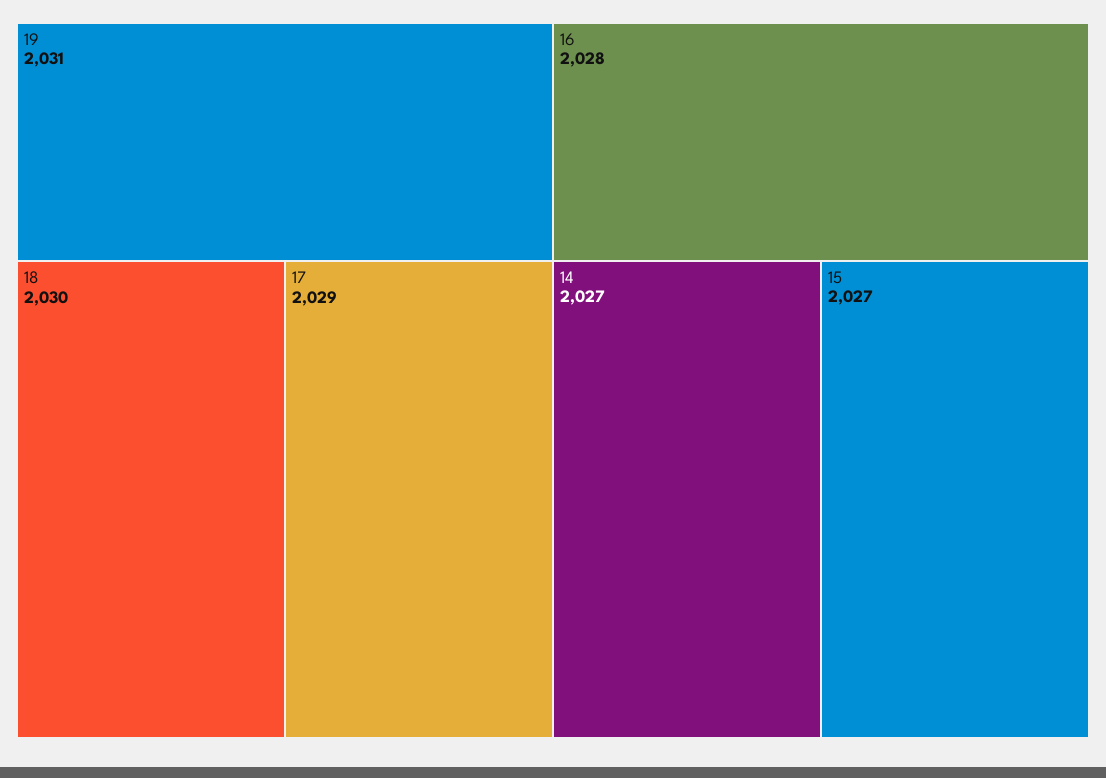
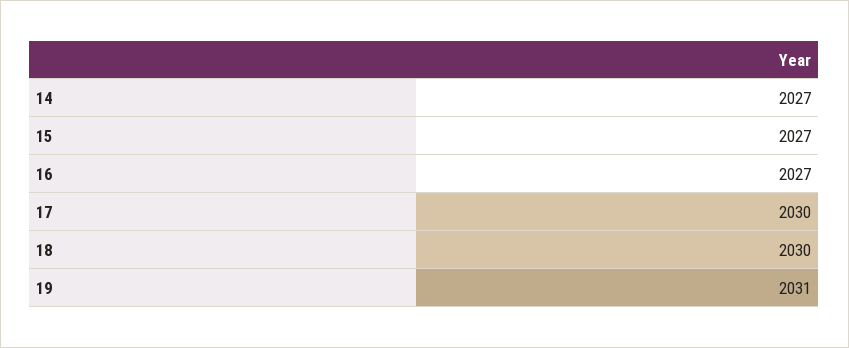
  {
    "19": 2031,
    "18": 2030,
-   "17": 2029,
+   "17": 2030,
-   "16": 2028,
+   "16": 2027,
    "14": 2027,
    "15": 2027
  }

